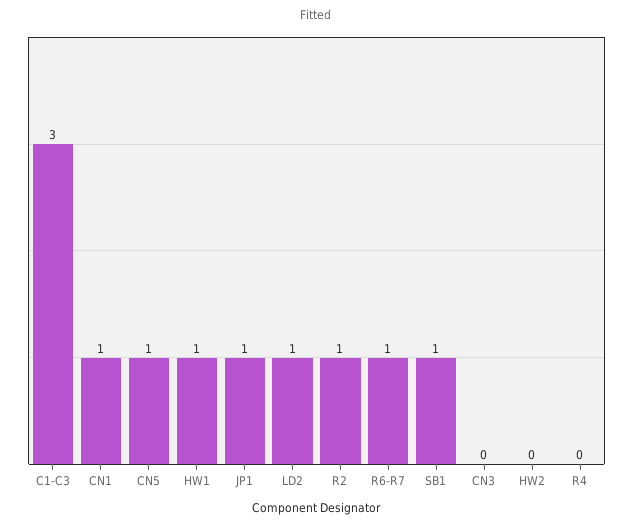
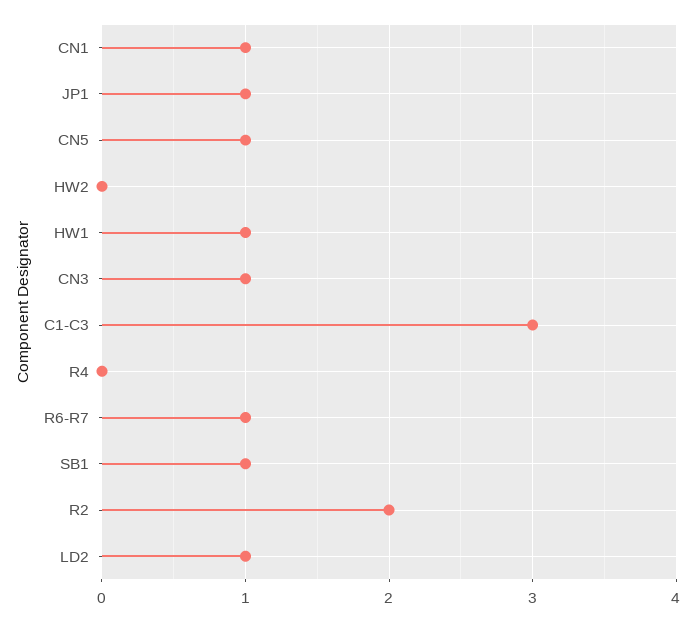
  {
    "C1-C3": 3,
    "CN1": 1,
    "CN5": 1,
    "HW1": 1,
    "JP1": 1,
    "LD2": 1,
-   "R2": 1,
+   "R2": 2,
    "R6-R7": 1,
    "SB1": 1,
-   "CN3": 0,
+   "CN3": 1,
    "HW2": 0,
    "R4": 0
  }

